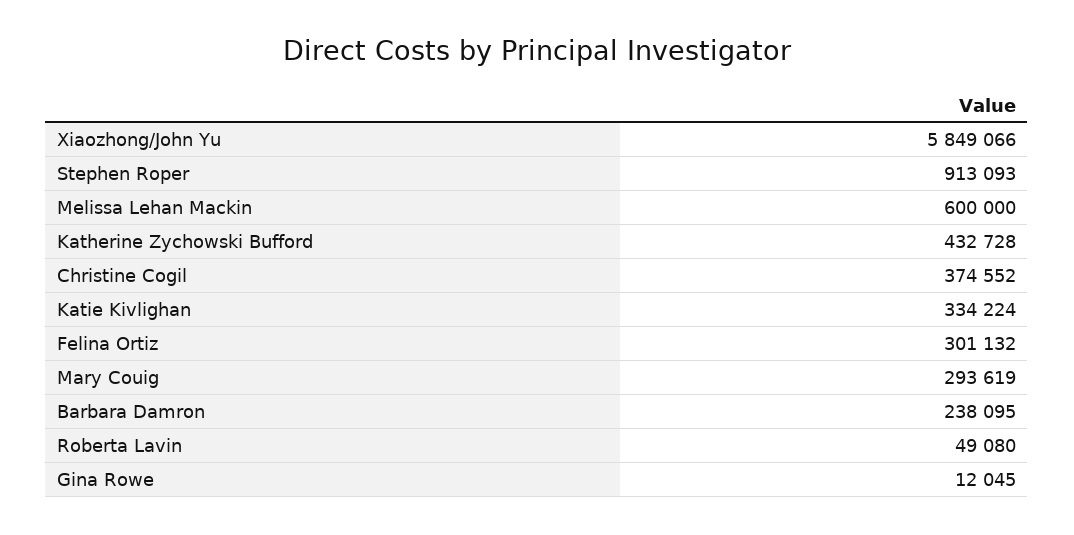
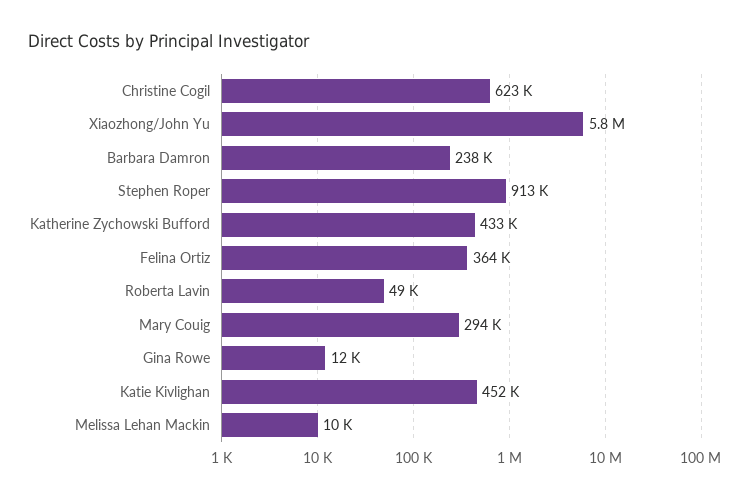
  {
    "Xiaozhong/John Yu": 5849066,
    "Stephen Roper": 913093,
-   "Melissa Lehan Mackin": 600000,
+   "Melissa Lehan Mackin": 10000,
    "Katherine Zychowski Bufford": 432728,
-   "Christine Cogil": 374552,
+   "Christine Cogil": 623000,
-   "Katie Kivlighan": 334224,
+   "Katie Kivlighan": 452000,
-   "Felina Ortiz": 301132,
+   "Felina Ortiz": 364000,
    "Mary Couig": 293619,
    "Barbara Damron": 238095,
    "Roberta Lavin": 49080,
    "Gina Rowe": 12045
  }

